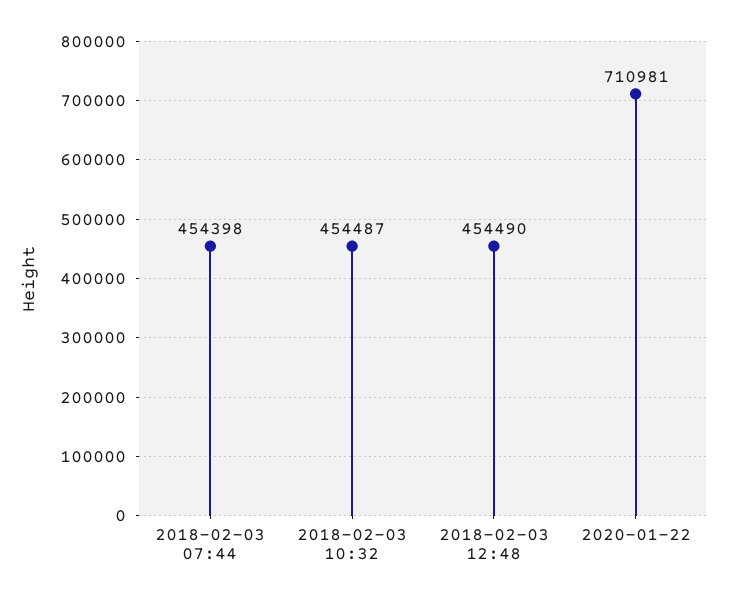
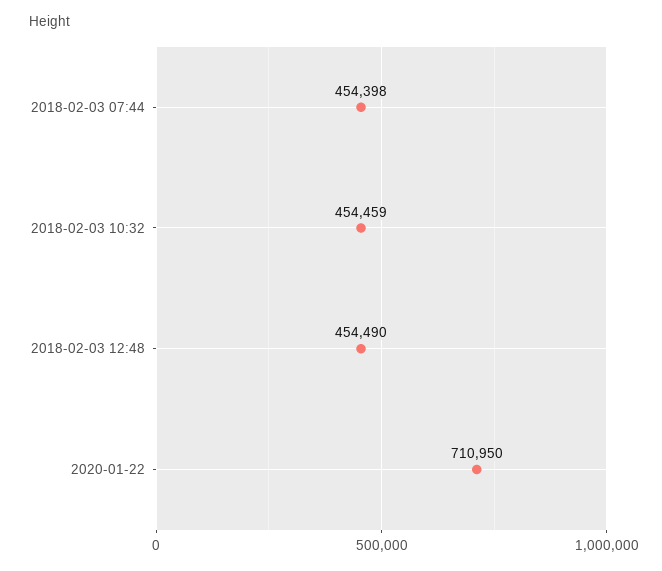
  {
    "2018-02-03 07:44": 454398,
-   "2018-02-03 10:32": 454487,
+   "2018-02-03 10:32": 454459,
    "2018-02-03 12:48": 454490,
-   "2020-01-22": 710981
+   "2020-01-22": 710950
  }

